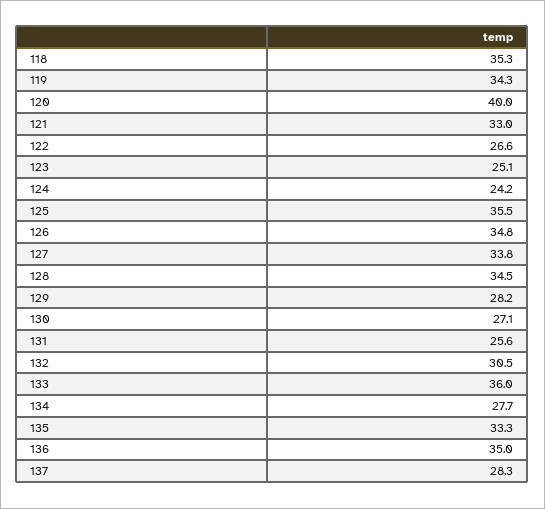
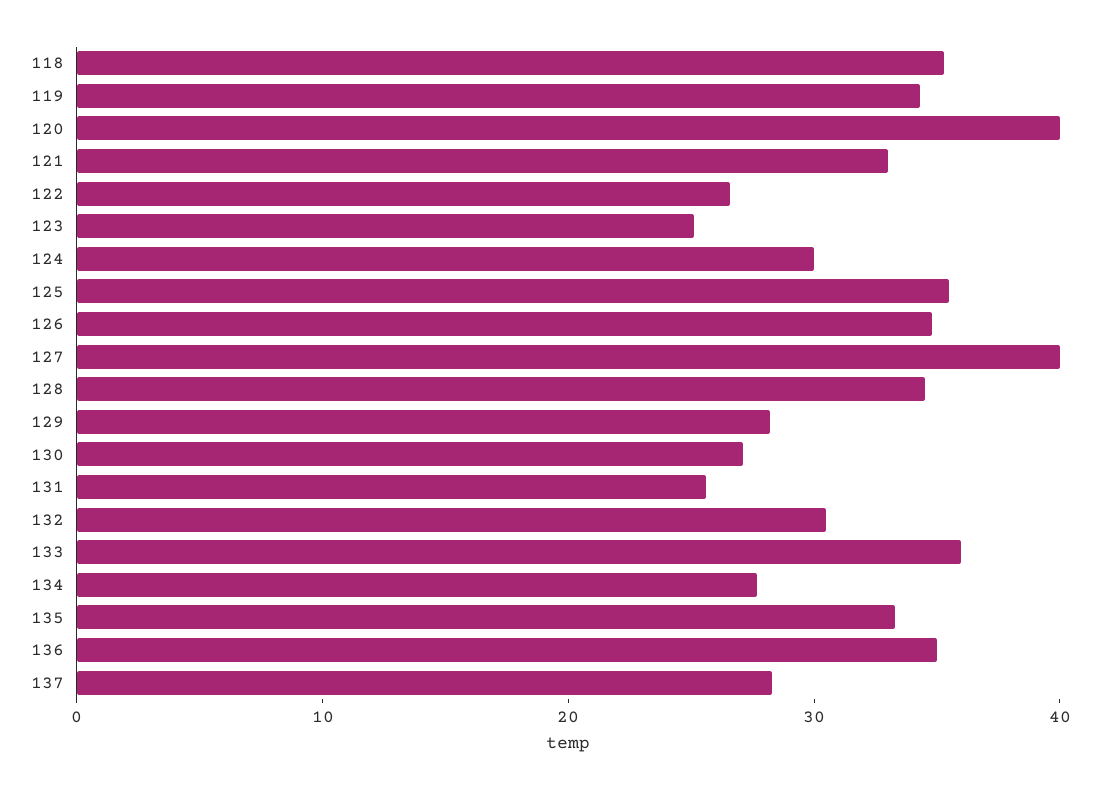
  {
    "118": 35.3,
    "119": 34.3,
    "120": 40,
    "121": 33,
    "122": 26.6,
    "123": 25.1,
-   "124": 24.2,
+   "124": 30,
    "125": 35.5,
    "126": 34.8,
-   "127": 33.8,
+   "127": 40,
    "128": 34.5,
    "129": 28.2,
    "130": 27.1,
    "131": 25.6,
    "132": 30.5,
    "133": 36,
    "134": 27.7,
    "135": 33.3,
    "136": 35,
    "137": 28.3
  }

